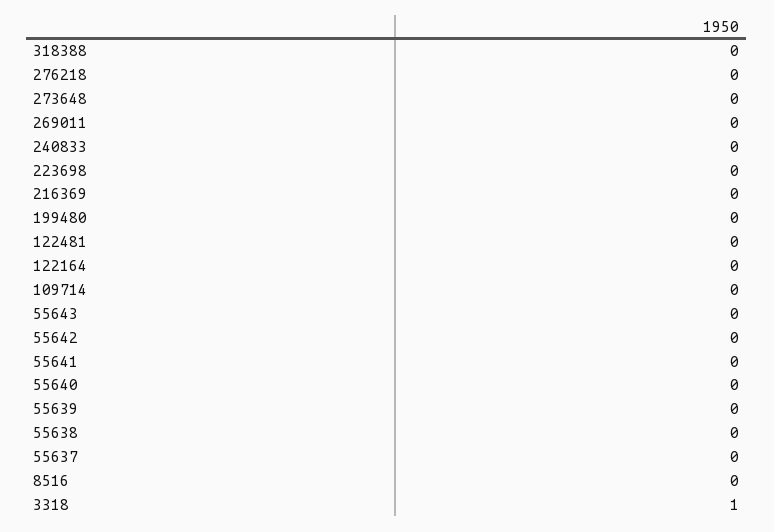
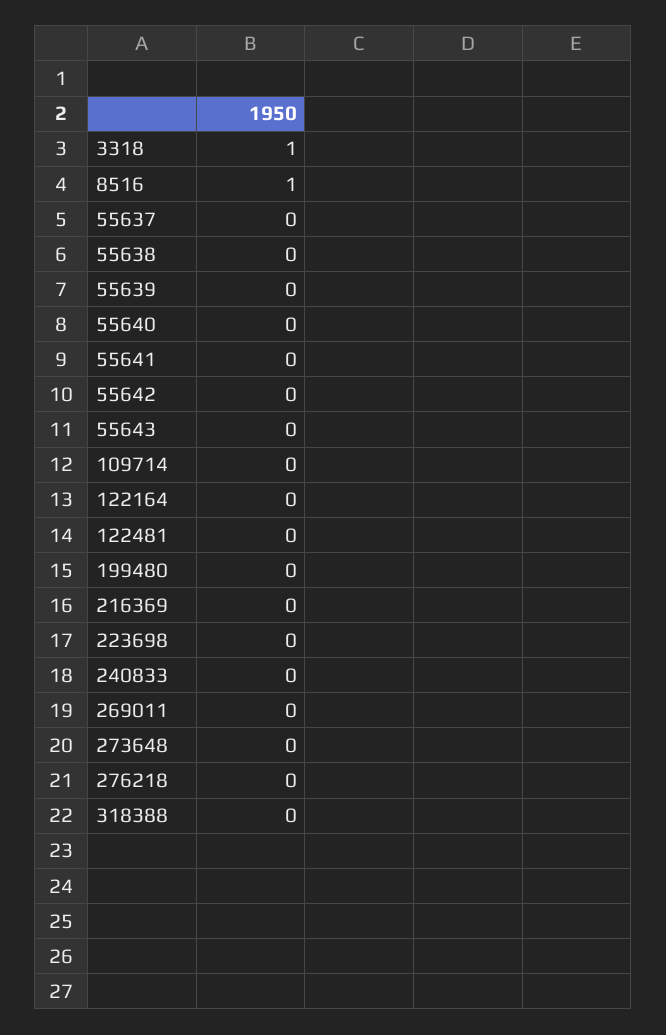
  {
    "318388": 0,
    "276218": 0,
    "273648": 0,
    "269011": 0,
    "240833": 0,
    "223698": 0,
    "216369": 0,
    "199480": 0,
    "122481": 0,
    "122164": 0,
    "109714": 0,
    "55643": 0,
    "55642": 0,
    "55641": 0,
    "55640": 0,
    "55639": 0,
    "55638": 0,
    "55637": 0,
-   "8516": 0,
+   "8516": 1,
    "3318": 1
  }

